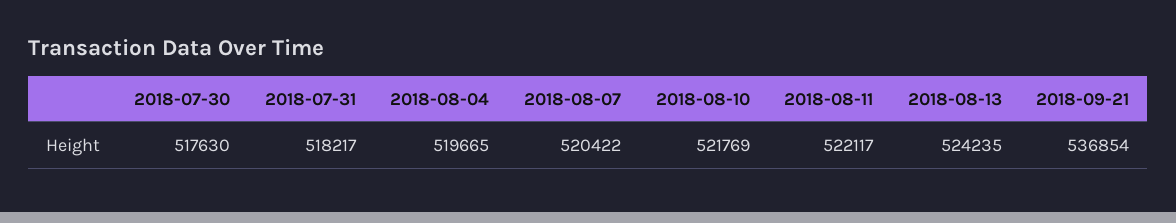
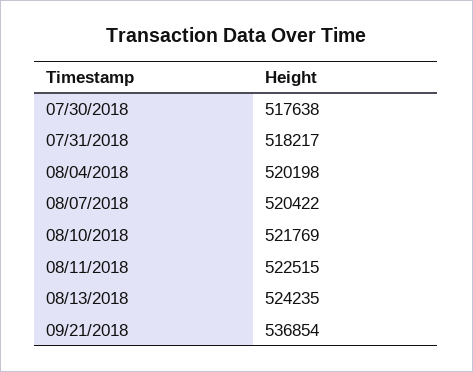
  {
-   "2018-07-30": 517630,
+   "2018-07-30": 517638,
    "2018-07-31": 518217,
-   "2018-08-04": 519665,
+   "2018-08-04": 520198,
    "2018-08-07": 520422,
    "2018-08-10": 521769,
-   "2018-08-11": 522117,
+   "2018-08-11": 522515,
    "2018-08-13": 524235,
    "2018-09-21": 536854
  }

